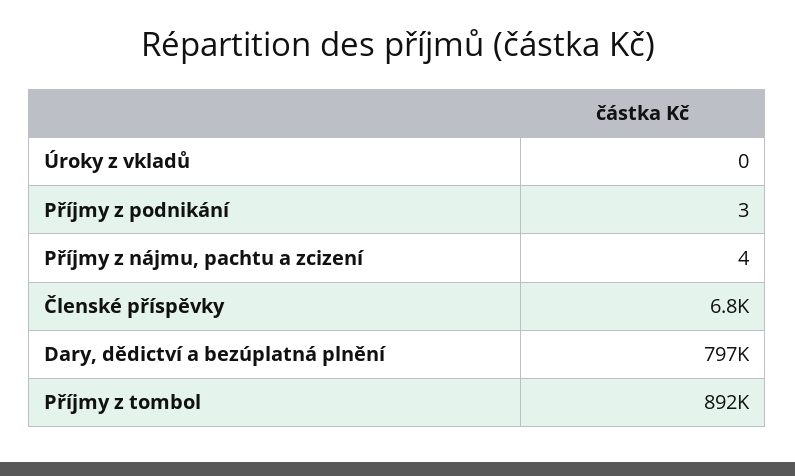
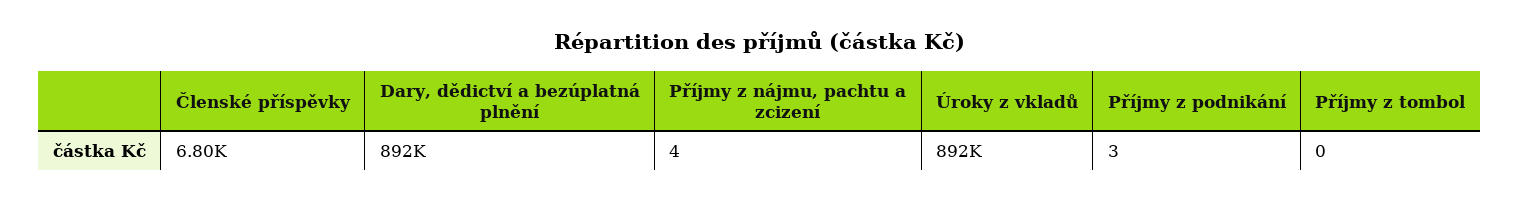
  {
-   "Úroky z vkladů": 0,
+   "Úroky z vkladů": 892000,
    "Příjmy z podnikání": 3,
    "Příjmy z nájmu, pachtu a zcizení": 4,
    "Členské příspěvky": 6800,
-   "Dary, dědictví a bezúplatná plnění": 797000,
+   "Dary, dědictví a bezúplatná plnění": 892000,
-   "Příjmy z tombol": 892000
+   "Příjmy z tombol": 0
  }

